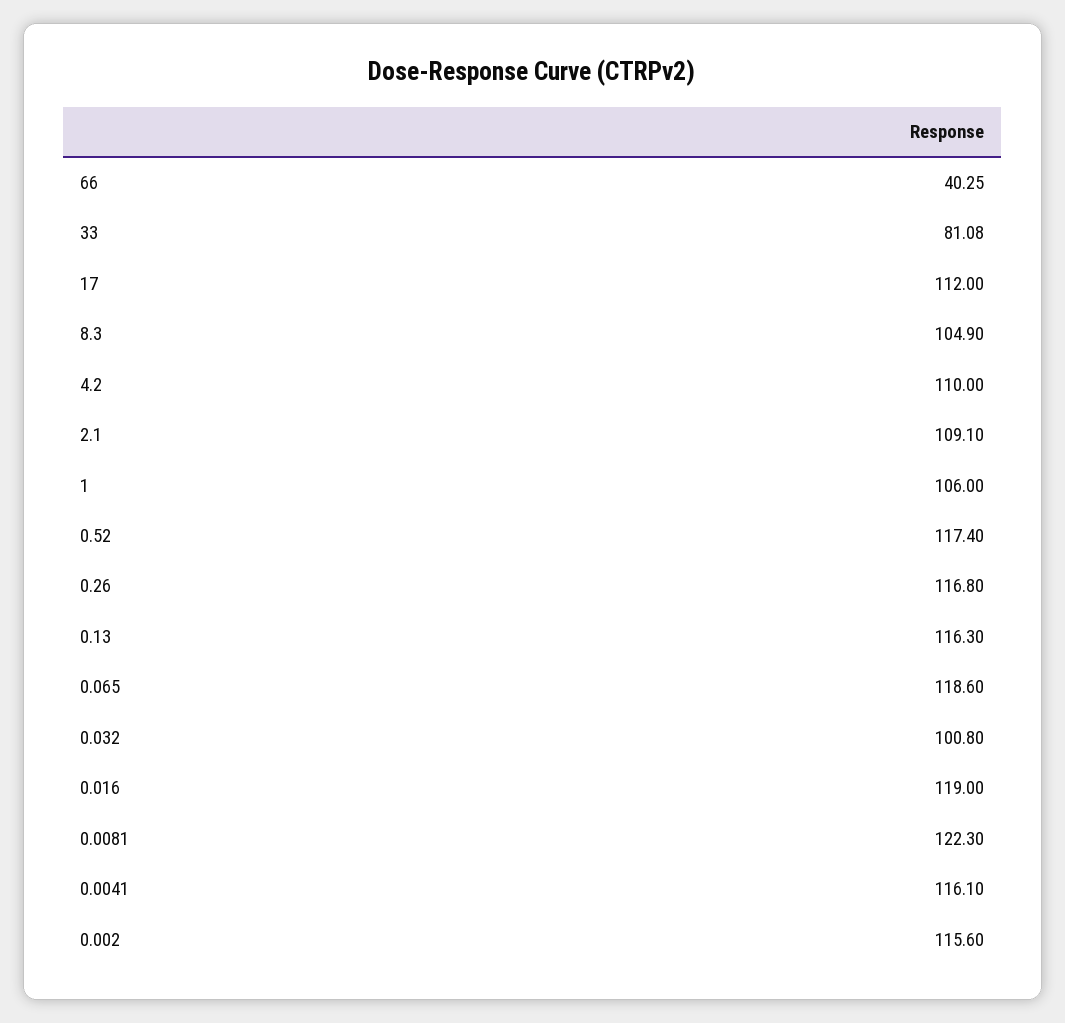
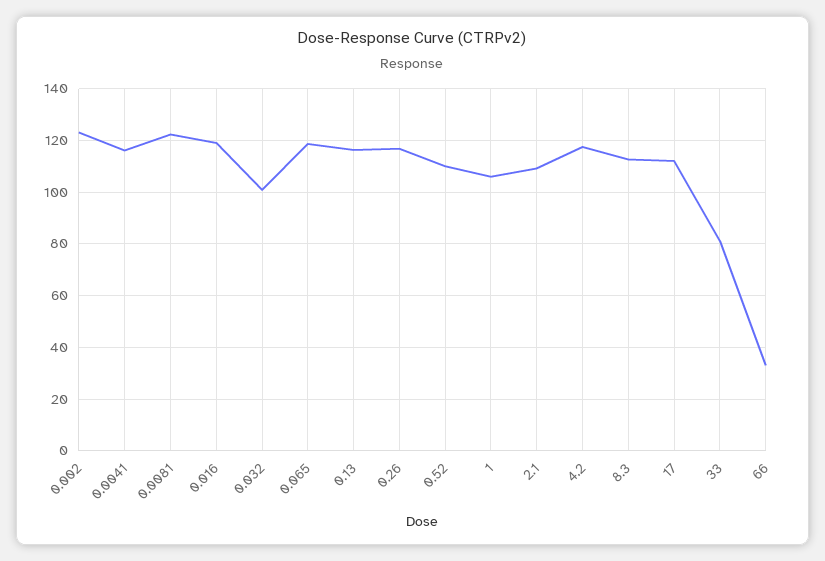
  {
-   "66": 40.25,
+   "66": 32.5,
    "33": 81.08,
    "17": 112,
-   "8.3": 104.9,
+   "8.3": 112.5,
-   "4.2": 110,
+   "4.2": 117.5,
    "2.1": 109.1,
    "1": 106,
-   "0.52": 117.4,
+   "0.52": 110,
    "0.26": 116.8,
    "0.13": 116.3,
    "0.065": 118.6,
    "0.032": 100.8,
    "0.016": 119,
    "0.0081": 122.3,
    "0.0041": 116.1,
-   "0.002": 115.6
+   "0.002": 122.5
  }

